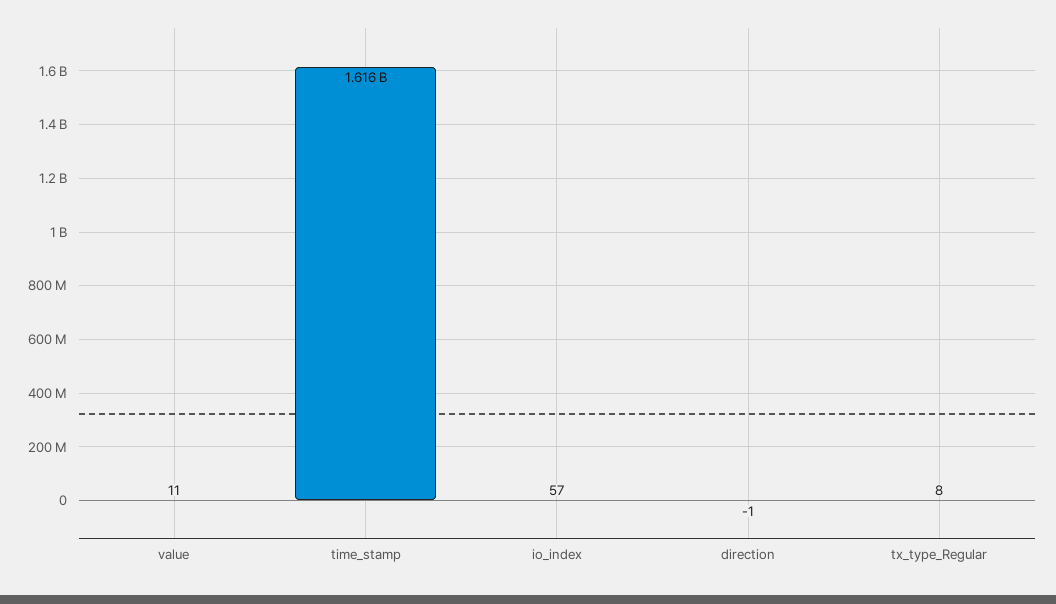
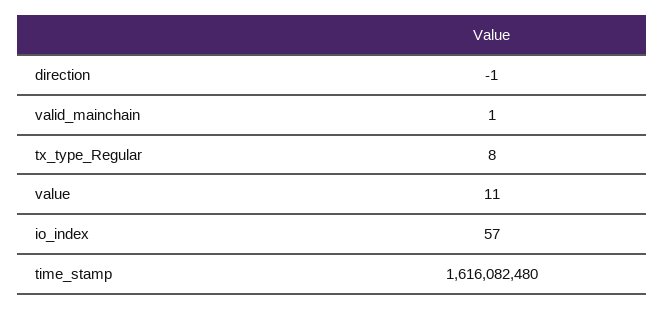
  {
    "value": 11,
    "time_stamp": 1616082480,
    "io_index": 57,
    "direction": -1,
-   "tx_type_Regular": 8
+   "tx_type_Regular": 8,
+   "valid_mainchain": 1
  }

